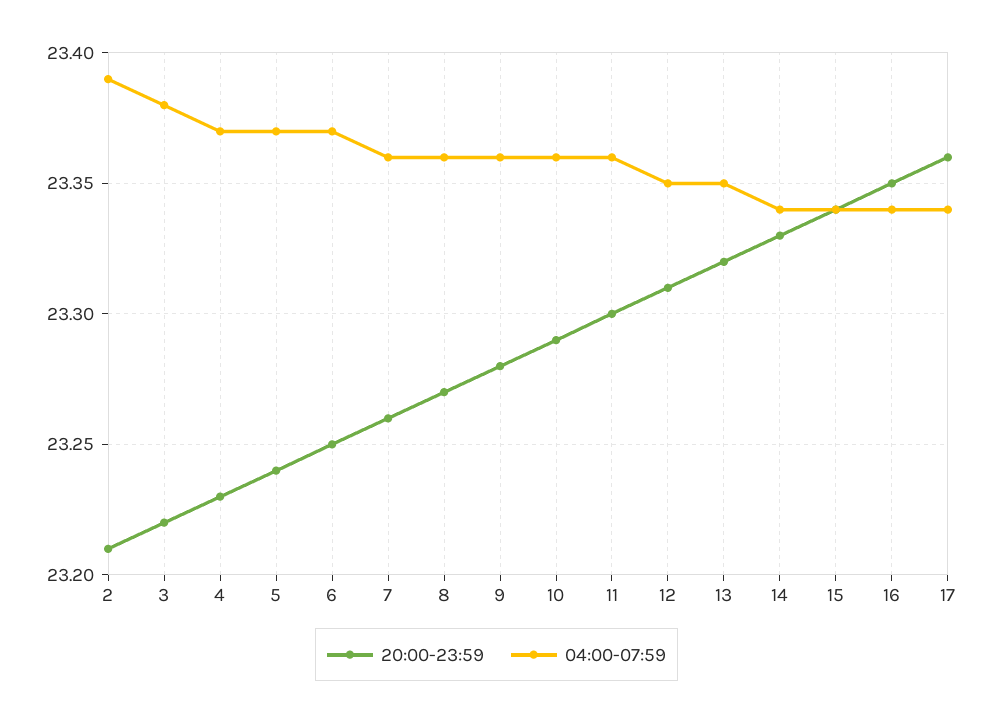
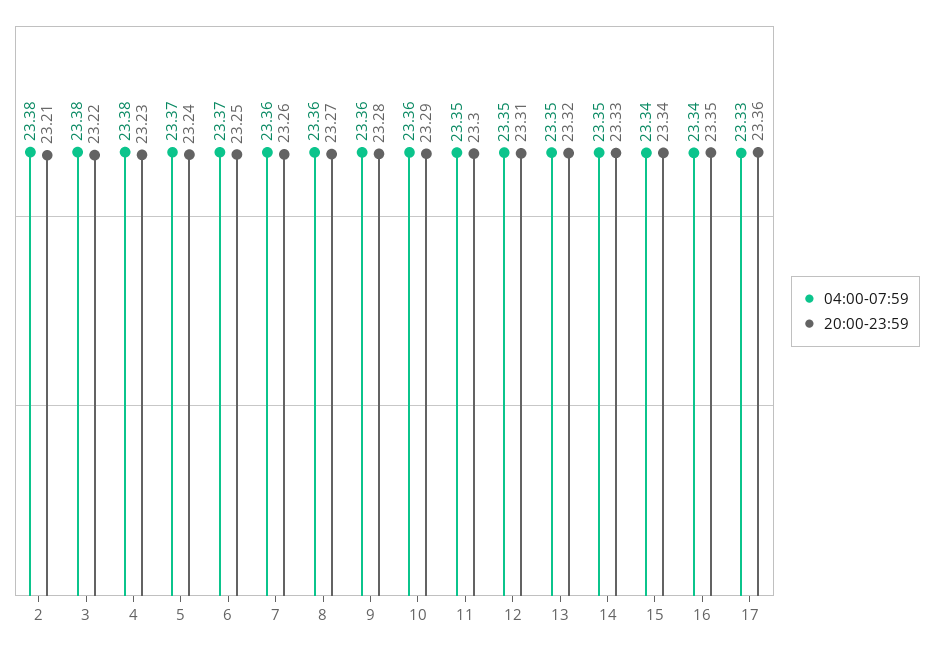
  {
    "20:00-23:59": {
      "2": 23.21,
      "3": 23.22,
      "4": 23.23,
      "5": 23.24,
      "6": 23.25,
      "7": 23.26,
      "8": 23.27,
      "9": 23.28,
      "10": 23.29,
      "11": 23.3,
      "12": 23.31,
      "13": 23.32,
      "14": 23.33,
      "15": 23.34,
      "16": 23.35,
      "17": 23.36
    },
    "04:00-07:59": {
-     "2": 23.39,
+     "2": 23.38,
      "3": 23.38,
-     "4": 23.37,
+     "4": 23.38,
      "5": 23.37,
      "6": 23.37,
      "7": 23.36,
      "8": 23.36,
      "9": 23.36,
      "10": 23.36,
-     "11": 23.36,
+     "11": 23.35,
      "12": 23.35,
      "13": 23.35,
-     "14": 23.34,
+     "14": 23.35,
      "15": 23.34,
      "16": 23.34,
-     "17": 23.34
+     "17": 23.33
    }
  }

